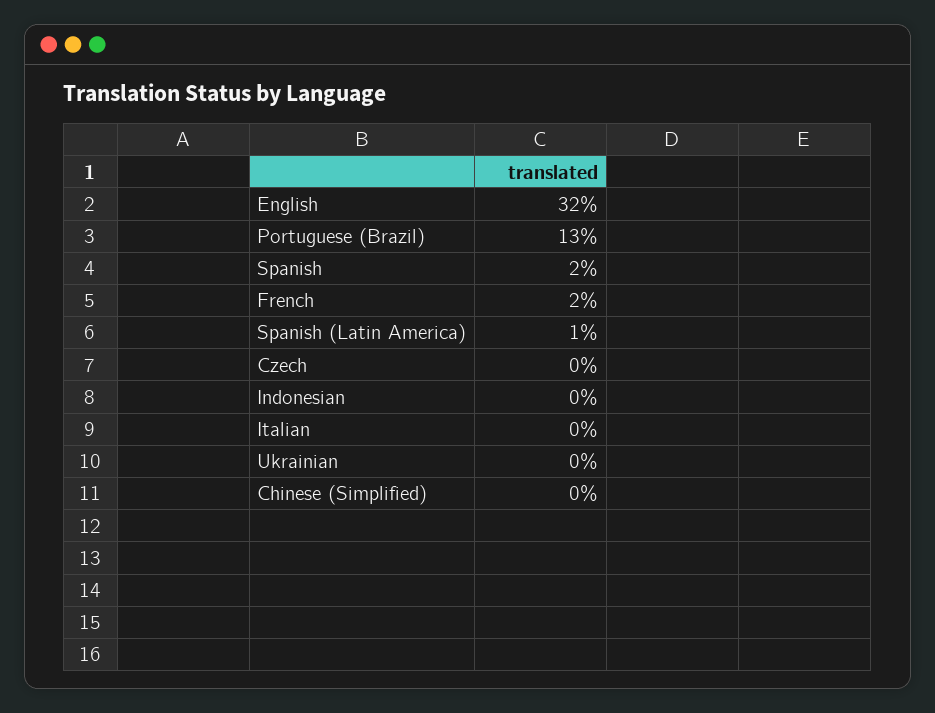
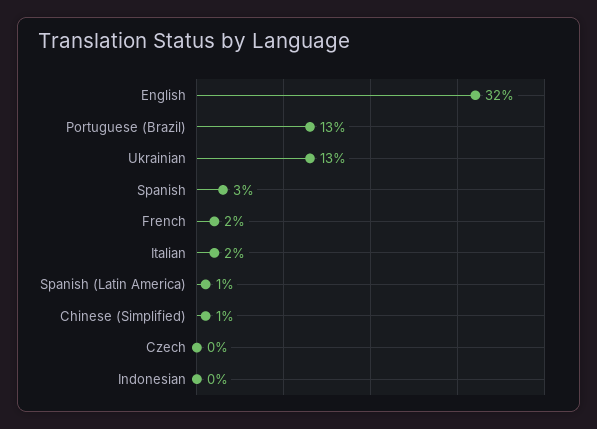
  {
    "English": 32,
    "Portuguese (Brazil)": 13,
-   "Spanish": 2,
+   "Spanish": 3,
    "French": 2,
    "Spanish (Latin America)": 1,
    "Czech": 0,
    "Indonesian": 0,
-   "Italian": 0,
+   "Italian": 2,
-   "Ukrainian": 0,
+   "Ukrainian": 13,
-   "Chinese (Simplified)": 0
+   "Chinese (Simplified)": 1
  }

